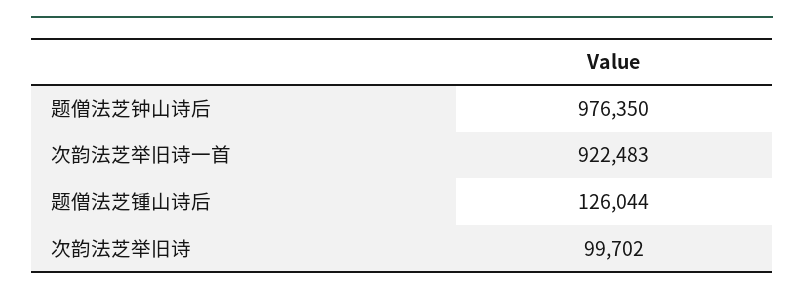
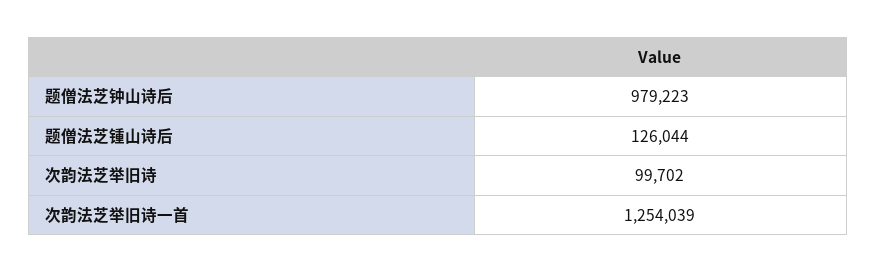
  {
-   "题僧法芝钟山诗后": 976350,
+   "题僧法芝钟山诗后": 979223,
-   "次韵法芝举旧诗一首": 922483,
+   "次韵法芝举旧诗一首": 1254039,
    "题僧法芝锺山诗后": 126044,
    "次韵法芝举旧诗": 99702
  }

